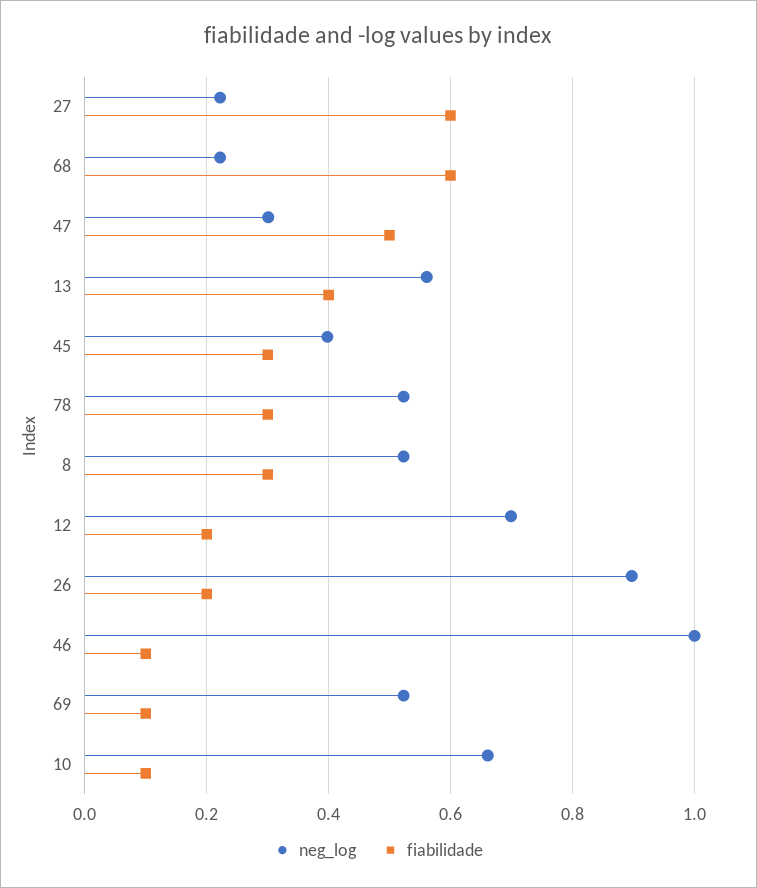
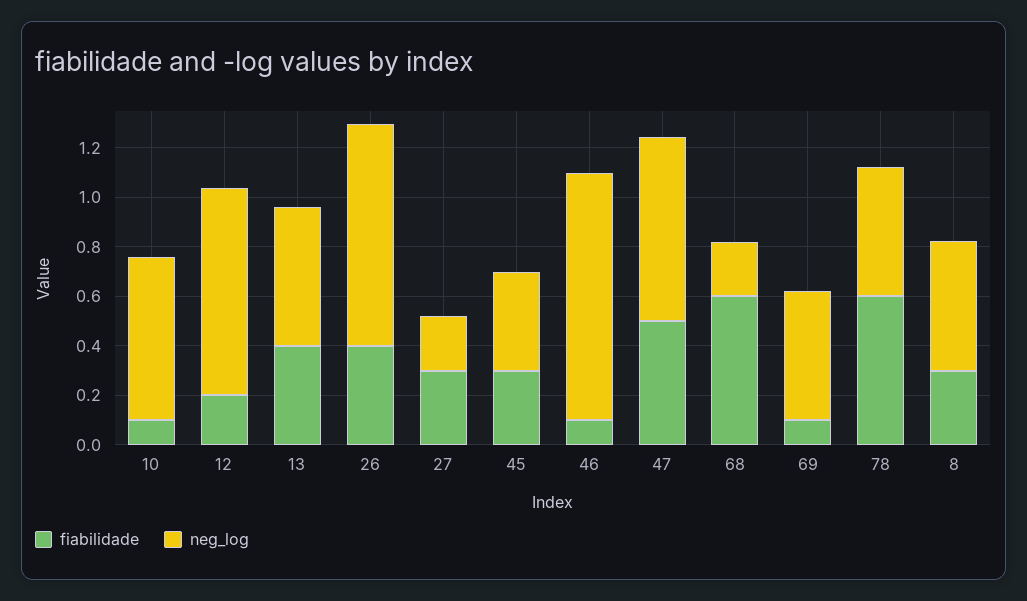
  {
    "neg_log": {
      "27": 0.22,
      "68": 0.22,
-     "47": 0.3,
+     "47": 0.75,
      "13": 0.56,
      "45": 0.4,
      "78": 0.52,
      "8": 0.52,
-     "12": 0.7,
+     "12": 0.85,
      "26": 0.9,
      "46": 1,
      "69": 0.52,
      "10": 0.66
    },
    "fiabilidade": {
-     "27": 0.6,
+     "27": 0.3,
      "68": 0.6,
      "47": 0.5,
      "13": 0.4,
      "45": 0.3,
-     "78": 0.3,
+     "78": 0.6,
      "8": 0.3,
      "12": 0.2,
-     "26": 0.2,
+     "26": 0.4,
      "46": 0.1,
      "69": 0.1,
      "10": 0.1
    }
  }

